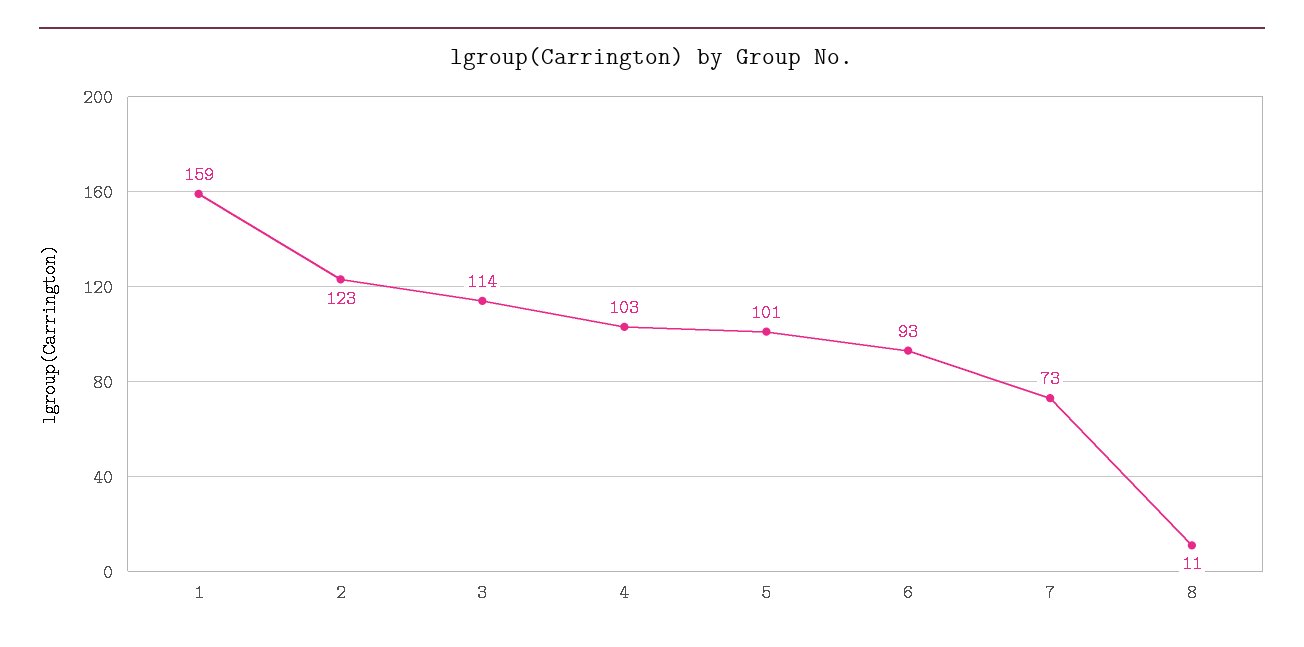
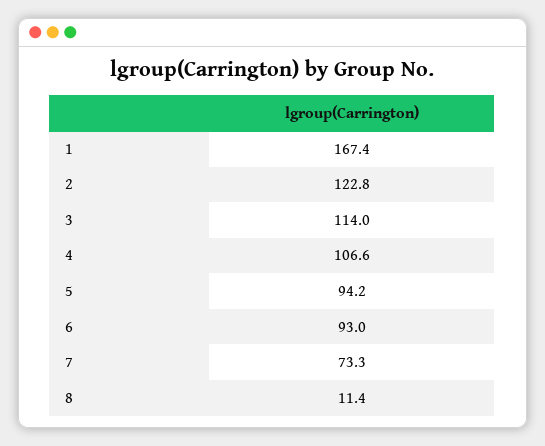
  {
-   "1": 159,
+   "1": 167.4,
    "2": 122.8,
    "3": 114,
-   "4": 103,
+   "4": 106.6,
-   "5": 101,
+   "5": 94.2,
    "6": 93,
    "7": 73.3,
    "8": 11.4
  }

